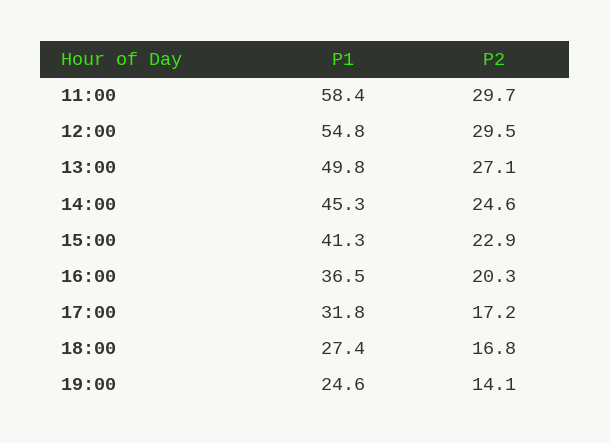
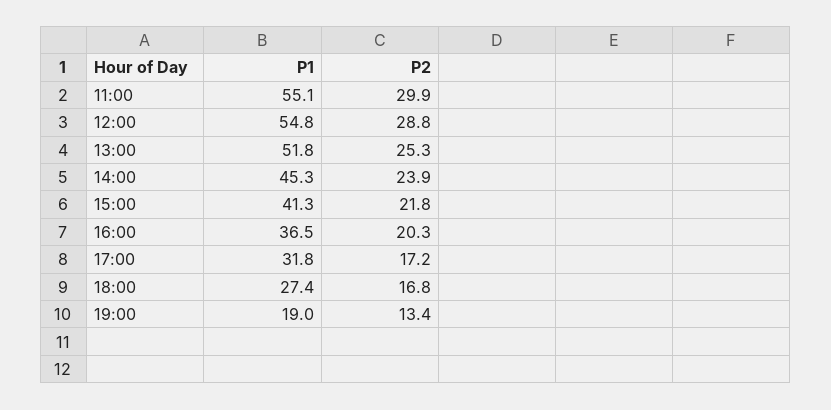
  {
    "P1": {
-     "11:00": 58.4,
+     "11:00": 55.1,
      "12:00": 54.8,
-     "13:00": 49.8,
+     "13:00": 51.8,
      "14:00": 45.3,
      "15:00": 41.3,
      "16:00": 36.5,
      "17:00": 31.8,
      "18:00": 27.4,
-     "19:00": 24.6
+     "19:00": 19
    },
    "P2": {
-     "11:00": 29.7,
+     "11:00": 29.9,
-     "12:00": 29.5,
+     "12:00": 28.8,
-     "13:00": 27.1,
+     "13:00": 25.3,
-     "14:00": 24.6,
+     "14:00": 23.9,
-     "15:00": 22.9,
+     "15:00": 21.8,
      "16:00": 20.3,
      "17:00": 17.2,
      "18:00": 16.8,
-     "19:00": 14.1
+     "19:00": 13.4
    }
  }

